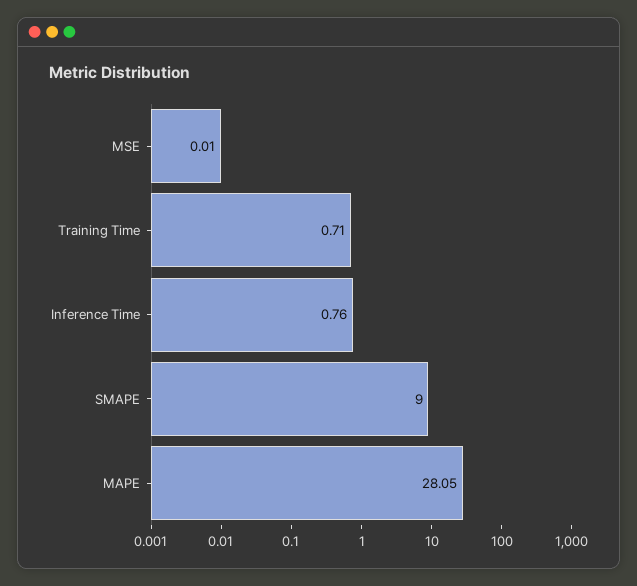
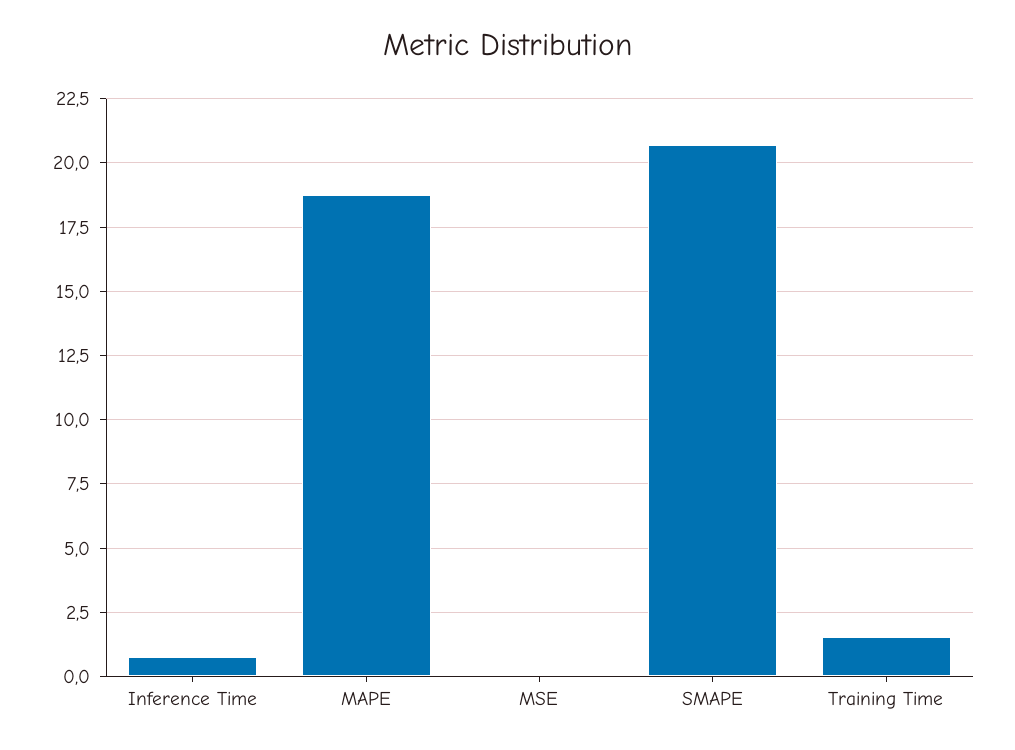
  {
    "MSE": 0.01,
-   "Training Time": 0.71,
+   "Training Time": 1.5,
    "Inference Time": 0.76,
-   "SMAPE": 9,
+   "SMAPE": 20.75,
-   "MAPE": 28.05
+   "MAPE": 18.75
  }

